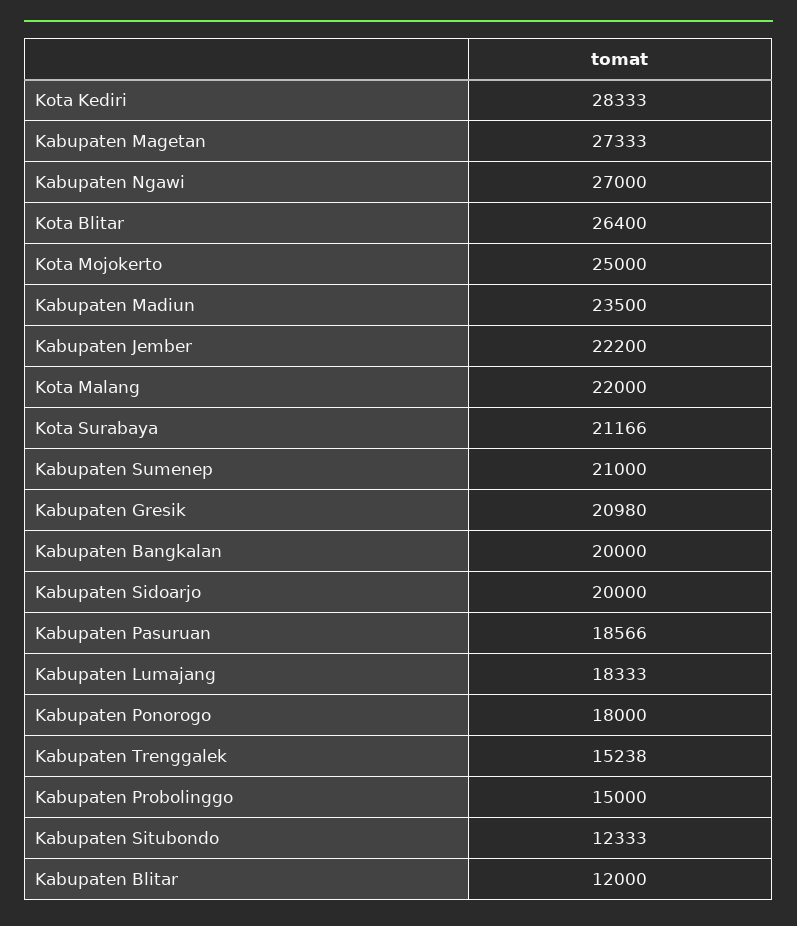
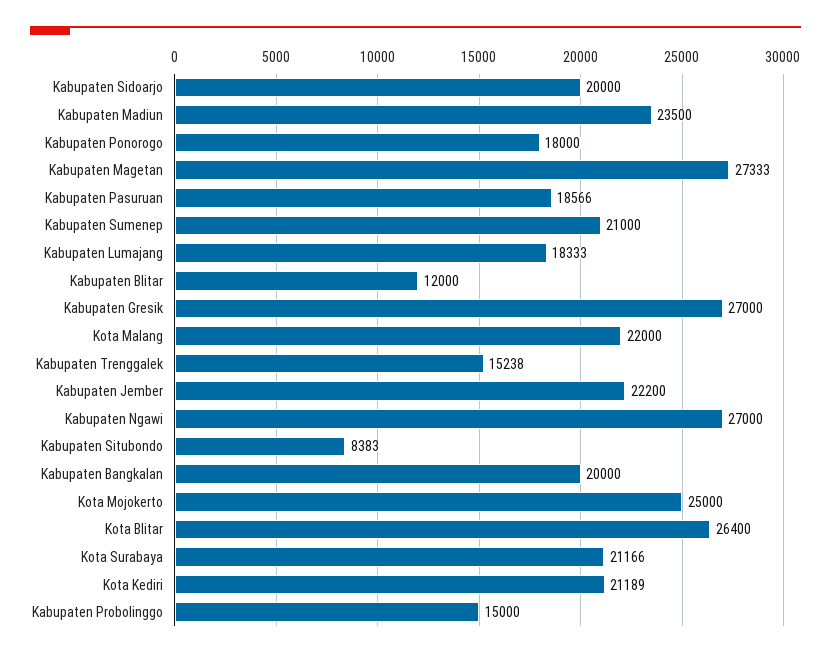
  {
-   "Kota Kediri": 28333,
+   "Kota Kediri": 21189,
    "Kabupaten Magetan": 27333,
    "Kabupaten Ngawi": 27000,
    "Kota Blitar": 26400,
    "Kota Mojokerto": 25000,
    "Kabupaten Madiun": 23500,
    "Kabupaten Jember": 22200,
    "Kota Malang": 22000,
    "Kota Surabaya": 21166,
    "Kabupaten Sumenep": 21000,
-   "Kabupaten Gresik": 20980,
+   "Kabupaten Gresik": 27000,
    "Kabupaten Bangkalan": 20000,
    "Kabupaten Sidoarjo": 20000,
    "Kabupaten Pasuruan": 18566,
    "Kabupaten Lumajang": 18333,
    "Kabupaten Ponorogo": 18000,
    "Kabupaten Trenggalek": 15238,
    "Kabupaten Probolinggo": 15000,
-   "Kabupaten Situbondo": 12333,
+   "Kabupaten Situbondo": 8383,
    "Kabupaten Blitar": 12000
  }

